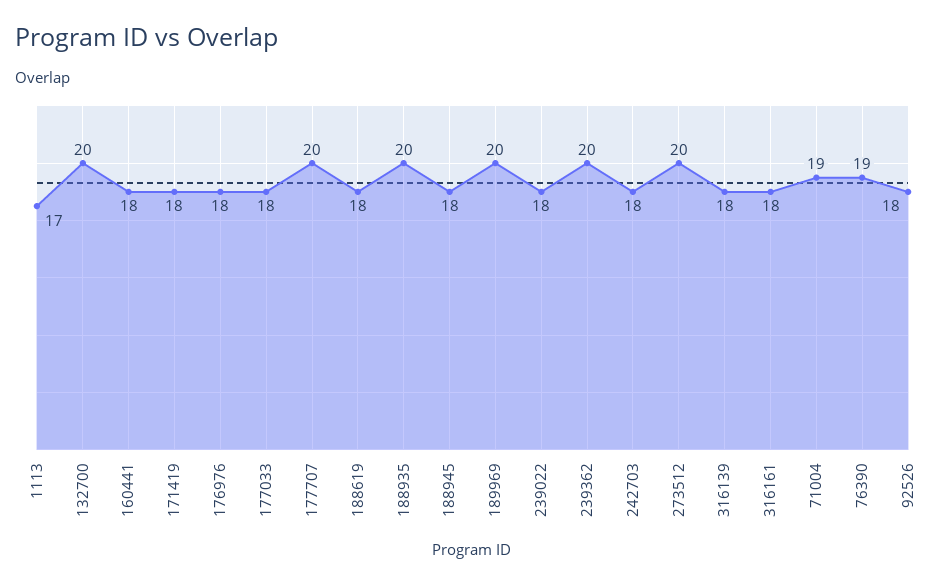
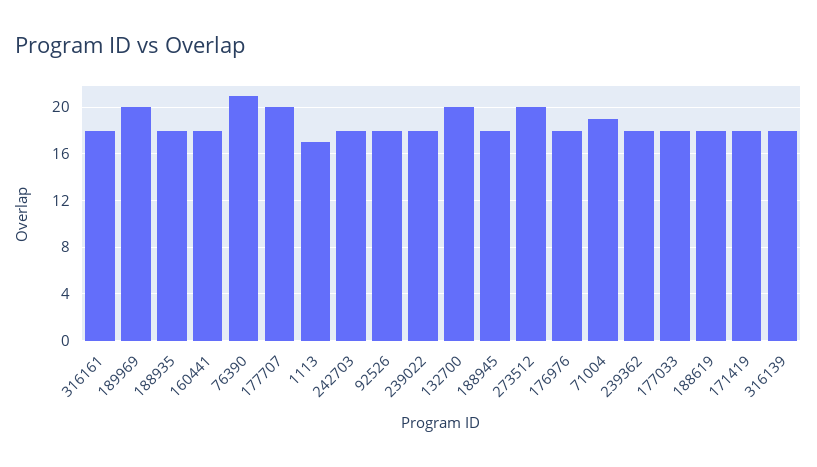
  {
    "1113": 17,
    "132700": 20,
    "160441": 18,
    "171419": 18,
    "176976": 18,
    "177033": 18,
    "177707": 20,
    "188619": 18,
-   "188935": 20,
+   "188935": 18,
    "188945": 18,
    "189969": 20,
    "239022": 18,
-   "239362": 20,
+   "239362": 18,
    "242703": 18,
    "273512": 20,
    "316139": 18,
    "316161": 18,
    "71004": 19,
-   "76390": 19,
+   "76390": 21,
    "92526": 18
  }

